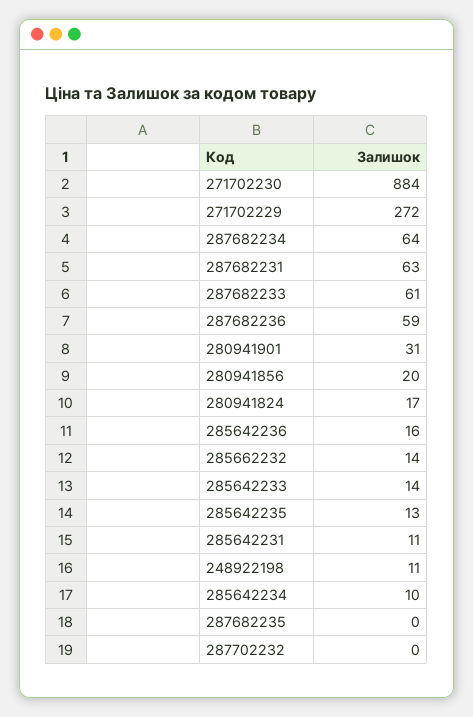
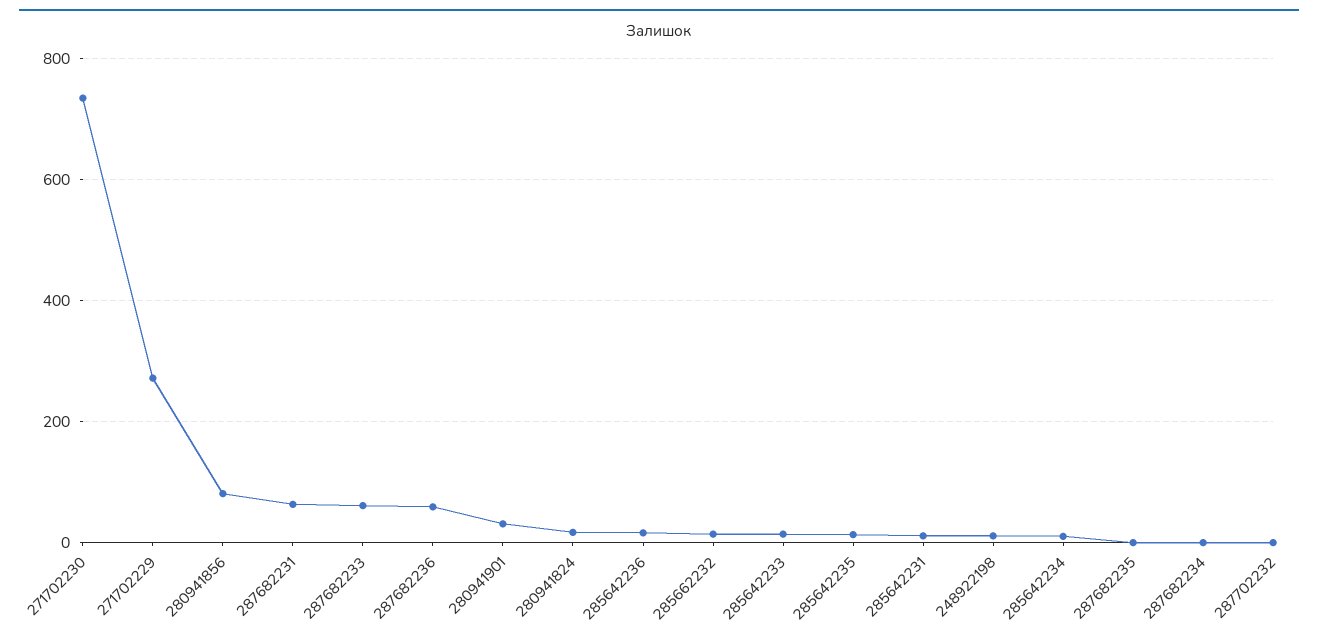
  {
-   "271702230": 884,
+   "271702230": 740,
    "271702229": 272,
-   "287682234": 64,
+   "287682234": 0,
    "287682231": 63,
    "287682233": 61,
    "287682236": 59,
    "280941901": 31,
-   "280941856": 20,
+   "280941856": 80,
    "280941824": 17,
    "285642236": 16,
    "285662232": 14,
    "285642233": 14,
    "285642235": 13,
    "285642231": 11,
    "248922198": 11,
    "285642234": 10,
    "287682235": 0,
    "287702232": 0
  }

